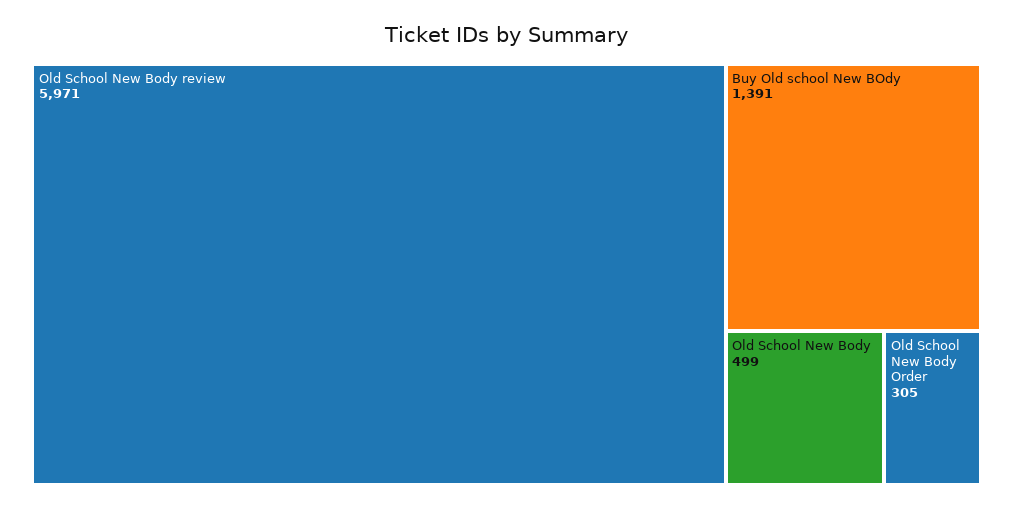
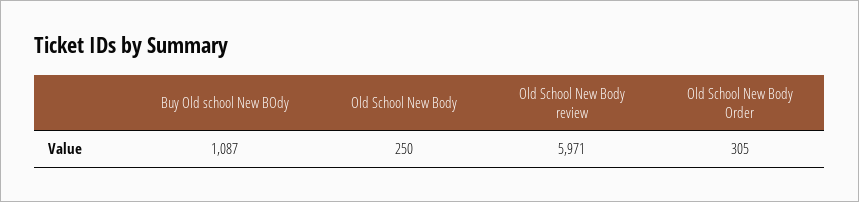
  {
    "Old School New Body review": 5971,
-   "Buy Old school New BOdy": 1391,
+   "Buy Old school New BOdy": 1087,
-   "Old School New Body": 499,
+   "Old School New Body": 250,
    "Old School New Body Order": 305
  }

